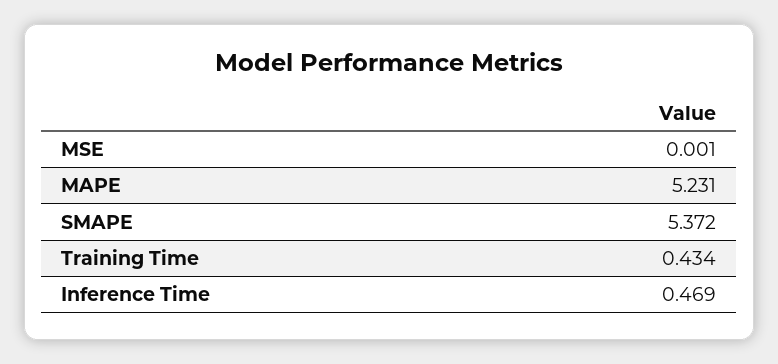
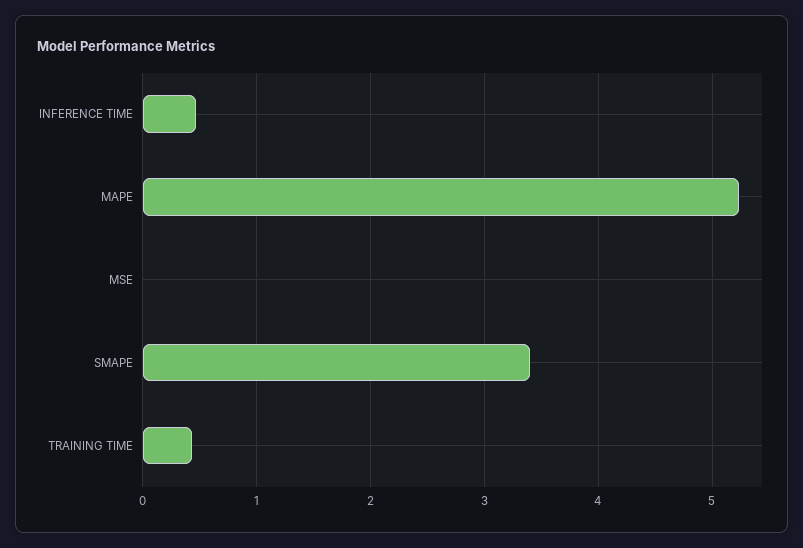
  {
    "MSE": 0.001,
    "MAPE": 5.231,
-   "SMAPE": 5.372,
+   "SMAPE": 3.4,
    "Training Time": 0.434,
    "Inference Time": 0.469
  }

